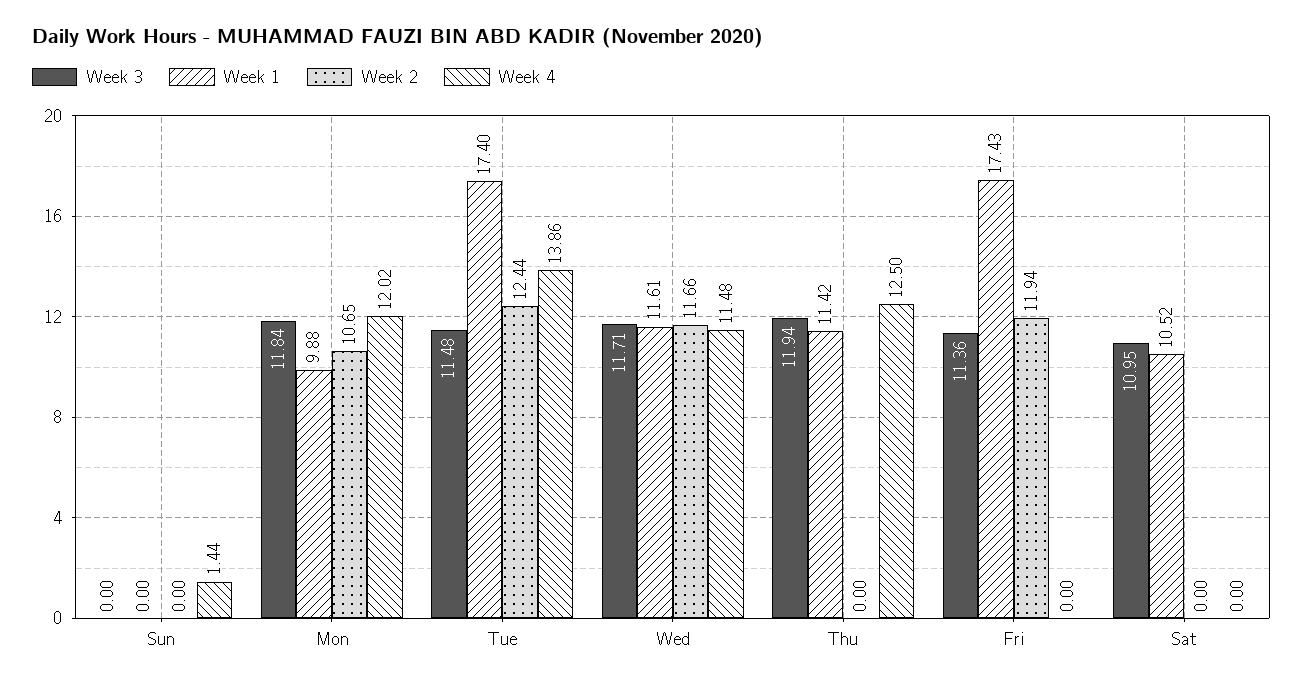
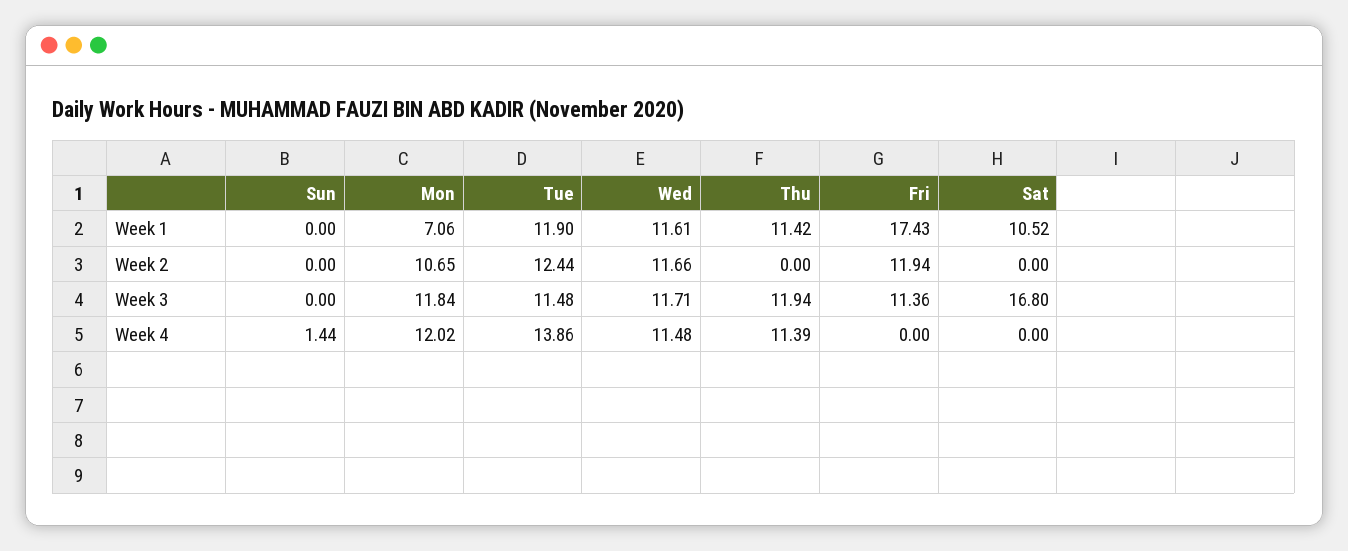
  {
    "Week 3": {
      "Sun": 0,
      "Mon": 11.84,
      "Tue": 11.48,
      "Wed": 11.71,
      "Thu": 11.94,
      "Fri": 11.36,
-     "Sat": 10.95
+     "Sat": 16.8
    },
    "Week 1": {
      "Sun": 0,
-     "Mon": 9.88,
+     "Mon": 7.06,
-     "Tue": 17.4,
+     "Tue": 11.9,
      "Wed": 11.61,
      "Thu": 11.42,
      "Fri": 17.43,
      "Sat": 10.52
    },
    "Week 2": {
      "Sun": 0,
      "Mon": 10.65,
      "Tue": 12.44,
      "Wed": 11.66,
      "Thu": 0,
      "Fri": 11.94,
      "Sat": 0
    },
    "Week 4": {
      "Sun": 1.44,
      "Mon": 12.02,
      "Tue": 13.86,
      "Wed": 11.48,
-     "Thu": 12.5,
+     "Thu": 11.39,
      "Fri": 0,
      "Sat": 0
    }
  }

